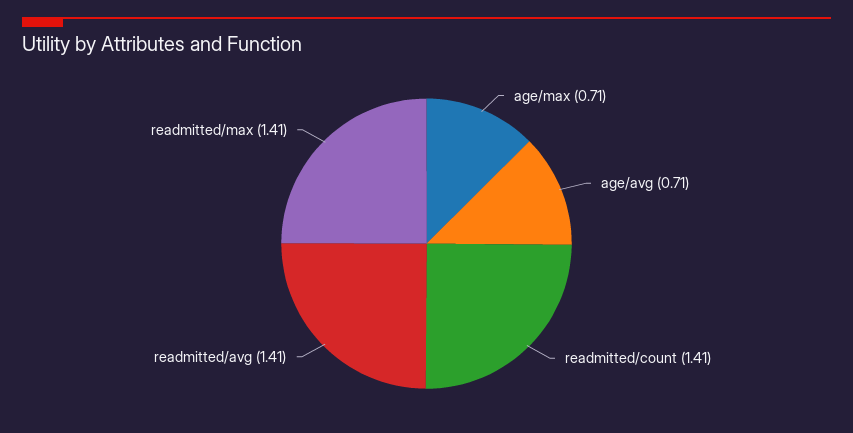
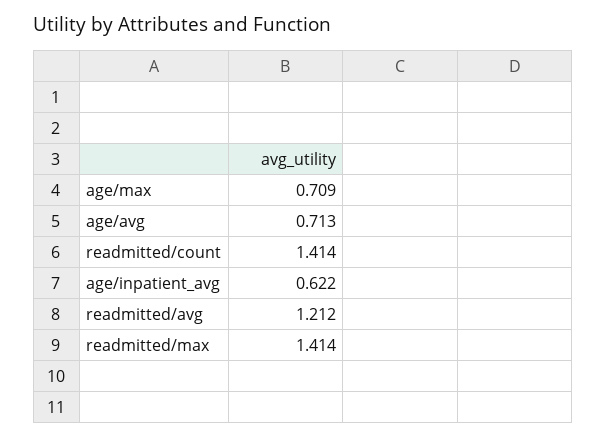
  {
    "age/max": 0.709,
    "age/avg": 0.713,
    "readmitted/count": 1.414,
-   "readmitted/avg": 1.41,
+   "readmitted/avg": 1.212,
-   "readmitted/max": 1.414
+   "readmitted/max": 1.414,
+   "age/inpatient_avg": 0.622
  }

